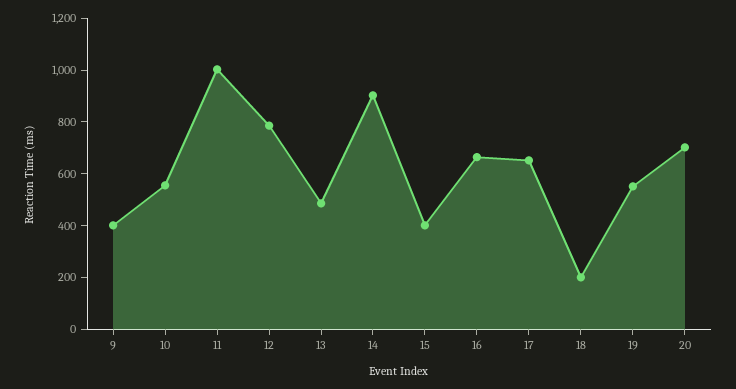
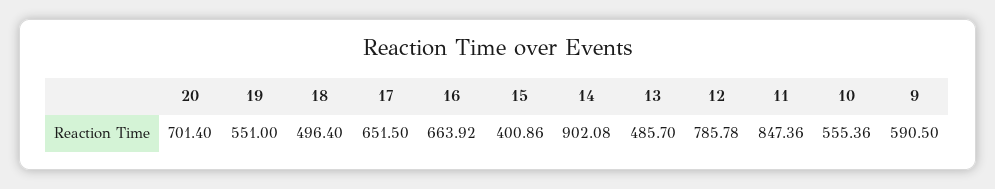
  {
-   "9": 400,
+   "9": 590.5,
    "10": 555.36,
-   "11": 1000,
+   "11": 847.36,
    "12": 785.78,
    "13": 485.7,
    "14": 902.08,
    "15": 400.86,
    "16": 663.92,
    "17": 651.5,
-   "18": 200,
+   "18": 496.4,
    "19": 551,
    "20": 701.4
  }

